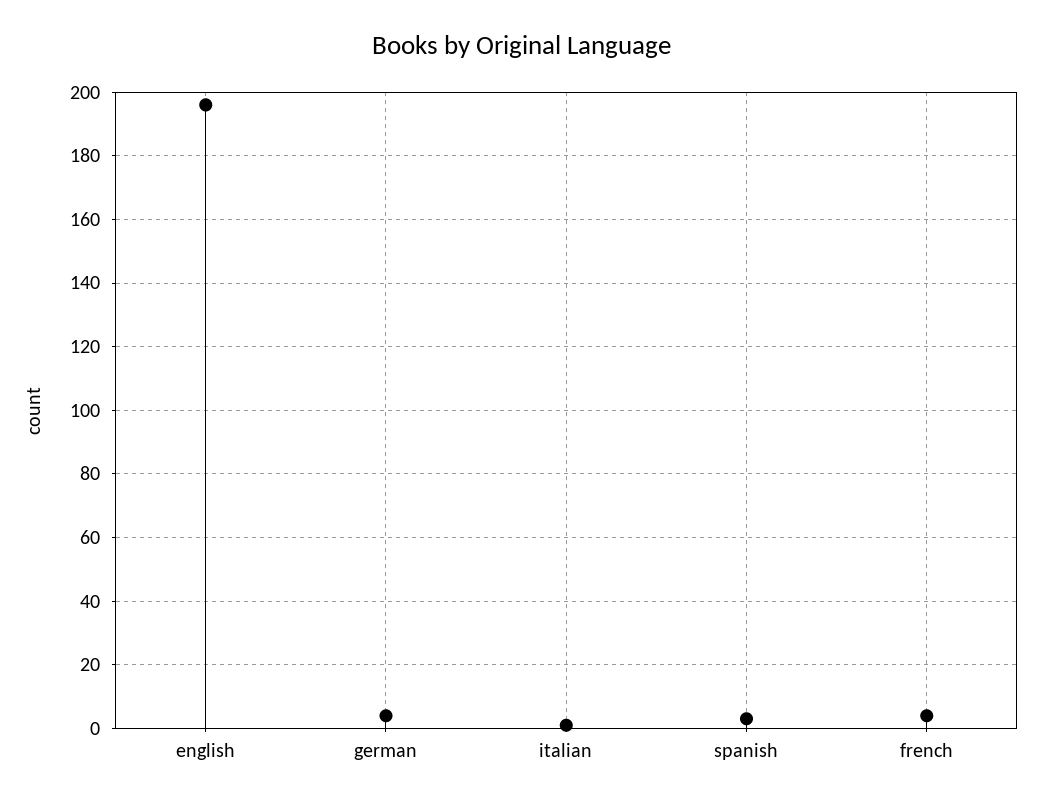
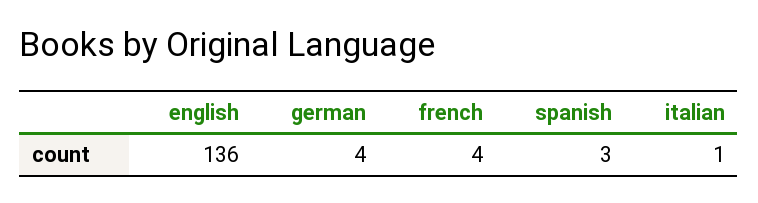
  {
-   "english": 195,
+   "english": 136,
    "german": 4,
    "italian": 1,
    "spanish": 3,
    "french": 4
  }

